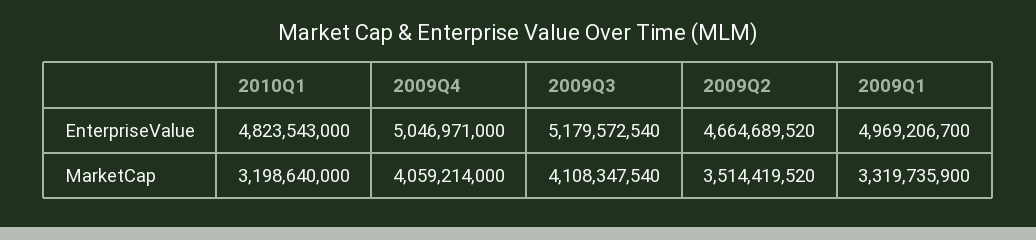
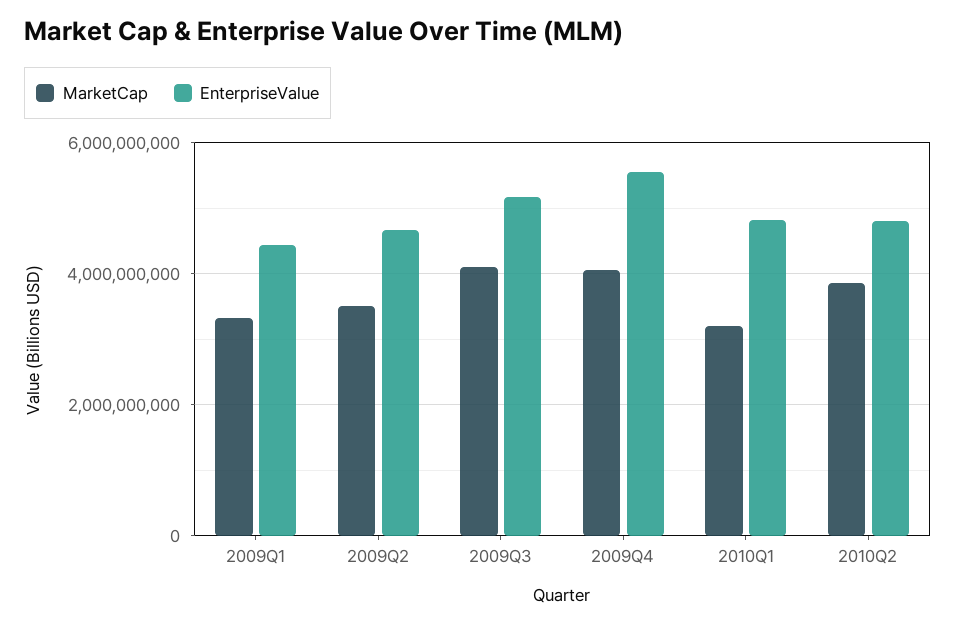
  {
    "EnterpriseValue": {
      "2010Q1": 4823543000,
-     "2009Q4": 5046971000,
+     "2009Q4": 5600000000,
      "2009Q3": 5179572540,
      "2009Q2": 4664689520,
-     "2009Q1": 4969206700
+     "2009Q1": 4400000000,
+     "2010Q2": 4800000000
    },
    "MarketCap": {
      "2010Q1": 3198640000,
      "2009Q4": 4059214000,
      "2009Q3": 4108347540,
      "2009Q2": 3514419520,
-     "2009Q1": 3319735900
+     "2009Q1": 3319735900,
+     "2010Q2": 3800000000
    }
  }

